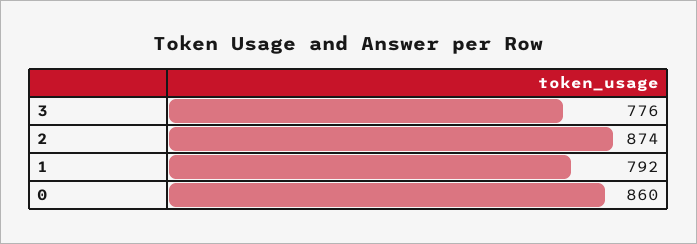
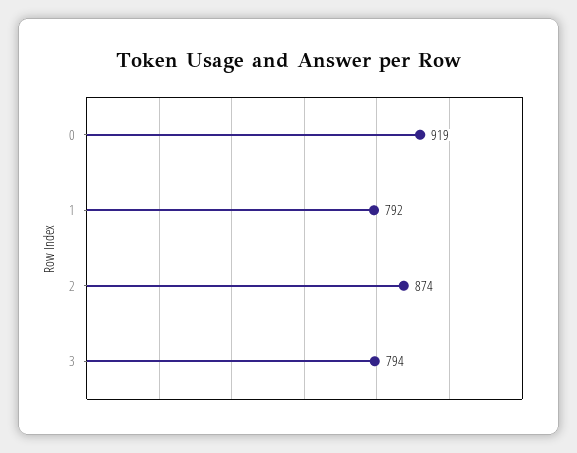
  {
-   "3": 776,
+   "3": 794,
    "2": 874,
    "1": 792,
-   "0": 860
+   "0": 919
  }

